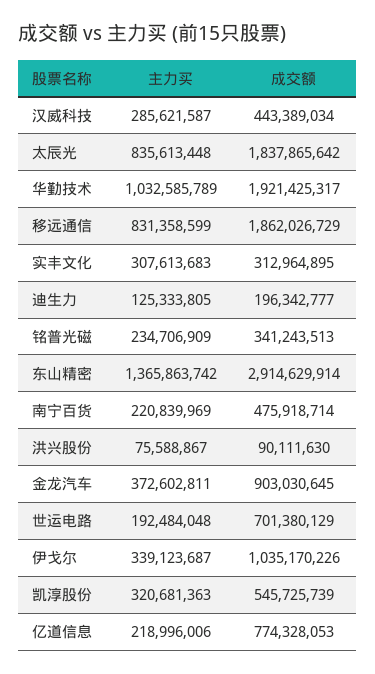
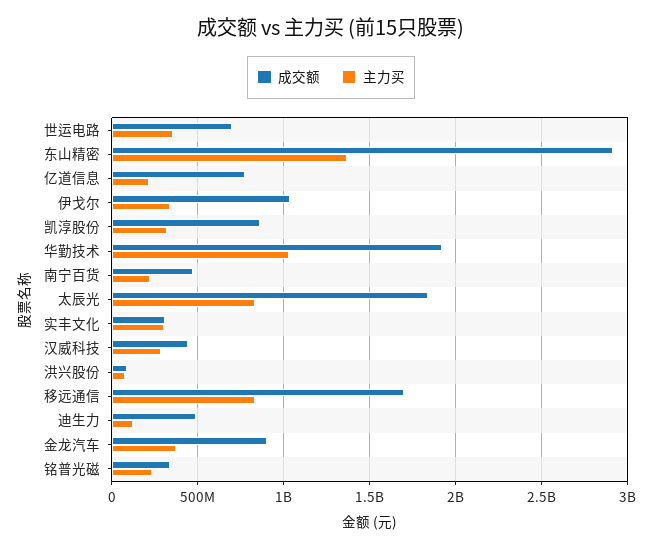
  {
    "主力买": {
      "汉威科技": 285621587,
      "太辰光": 835613448,
      "华勤技术": 1032585789,
      "移远通信": 831358599,
      "实丰文化": 307613683,
      "迪生力": 125333805,
      "铭普光磁": 234706909,
      "东山精密": 1365863742,
      "南宁百货": 220839969,
      "洪兴股份": 75588867,
      "金龙汽车": 372602811,
-     "世运电路": 192484048,
+     "世运电路": 350000000,
      "伊戈尔": 339123687,
      "凯淳股份": 320681363,
      "亿道信息": 218996006
    },
    "成交额": {
      "汉威科技": 443389034,
      "太辰光": 1837865642,
      "华勤技术": 1921425317,
-     "移远通信": 1862026729,
+     "移远通信": 1700000000,
      "实丰文化": 312964895,
-     "迪生力": 196342777,
+     "迪生力": 500000000,
      "铭普光磁": 341243513,
      "东山精密": 2914629914,
      "南宁百货": 475918714,
      "洪兴股份": 90111630,
      "金龙汽车": 903030645,
      "世运电路": 701380129,
      "伊戈尔": 1035170226,
-     "凯淳股份": 545725739,
+     "凯淳股份": 850000000,
      "亿道信息": 774328053
    }
  }

